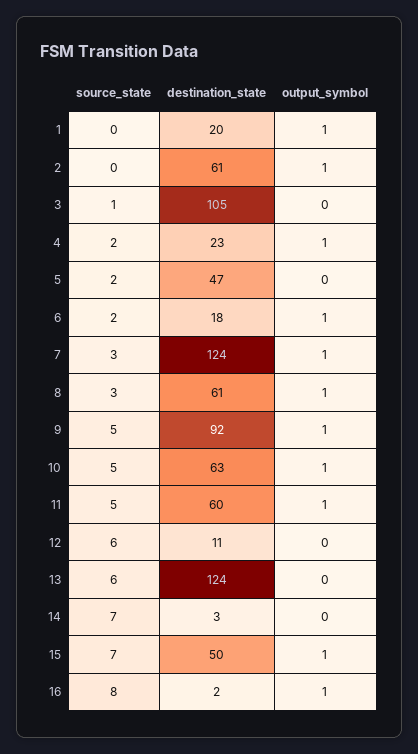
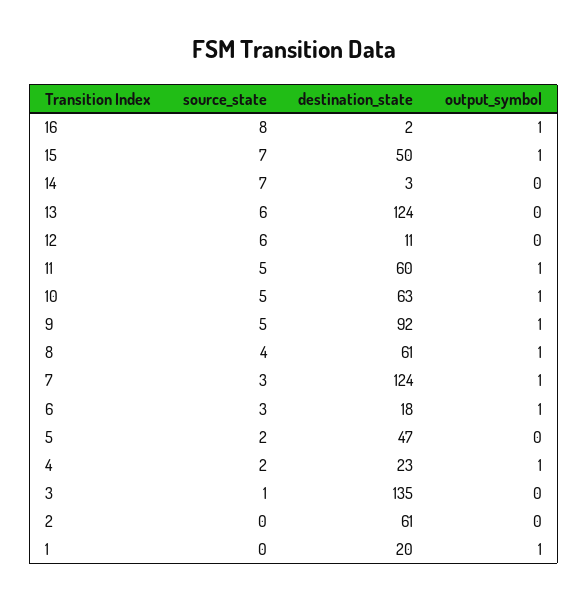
  {
    "source_state": {
      "1": 0,
      "2": 0,
      "3": 1,
      "4": 2,
      "5": 2,
-     "6": 2,
+     "6": 3,
      "7": 3,
-     "8": 3,
+     "8": 4,
      "9": 5,
      "10": 5,
      "11": 5,
      "12": 6,
      "13": 6,
      "14": 7,
      "15": 7,
      "16": 8
    },
    "destination_state": {
      "1": 20,
      "2": 61,
-     "3": 105,
+     "3": 135,
      "4": 23,
      "5": 47,
      "6": 18,
      "7": 124,
      "8": 61,
      "9": 92,
      "10": 63,
      "11": 60,
      "12": 11,
      "13": 124,
      "14": 3,
      "15": 50,
      "16": 2
    },
    "output_symbol": {
      "1": 1,
-     "2": 1,
+     "2": 0,
      "3": 0,
      "4": 1,
      "5": 0,
      "6": 1,
      "7": 1,
      "8": 1,
      "9": 1,
      "10": 1,
      "11": 1,
      "12": 0,
      "13": 0,
      "14": 0,
      "15": 1,
      "16": 1
    }
  }

